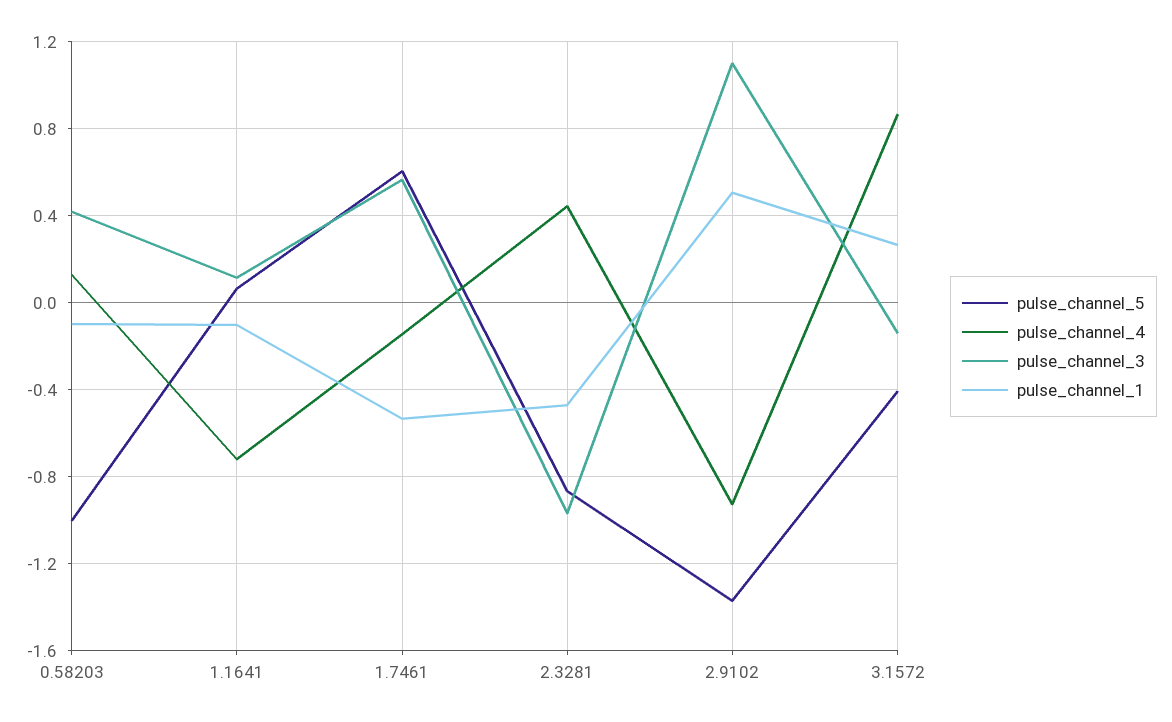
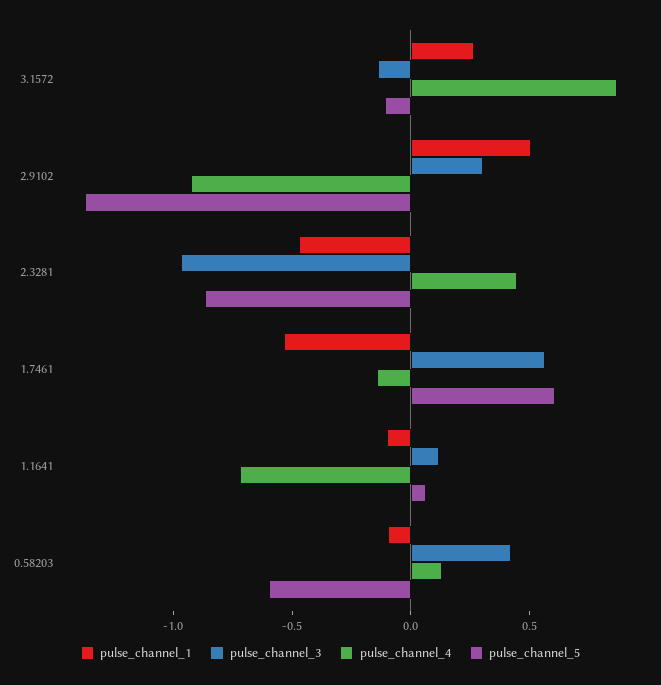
  {
    "pulse_channel_5": {
-     "0.58203": -1,
+     "0.58203": -0.6,
      "1.1641": 0.05,
      "1.7461": 0.6,
      "2.3281": -0.85,
      "2.9102": -1.35,
-     "3.1572": -0.4
+     "3.1572": -0.1
    },
    "pulse_channel_4": {
      "0.58203": 0.15,
      "1.1641": -0.7,
      "1.7461": -0.15,
      "2.3281": 0.45,
      "2.9102": -0.95,
      "3.1572": 0.85
    },
    "pulse_channel_3": {
      "0.58203": 0.4,
      "1.1641": 0.1,
      "1.7461": 0.55,
      "2.3281": -0.95,
-     "2.9102": 1.1,
+     "2.9102": 0.3,
      "3.1572": -0.15
    },
    "pulse_channel_1": {
      "0.58203": -0.1,
      "1.1641": -0.1,
      "1.7461": -0.55,
      "2.3281": -0.45,
      "2.9102": 0.5,
      "3.1572": 0.25
    }
  }

